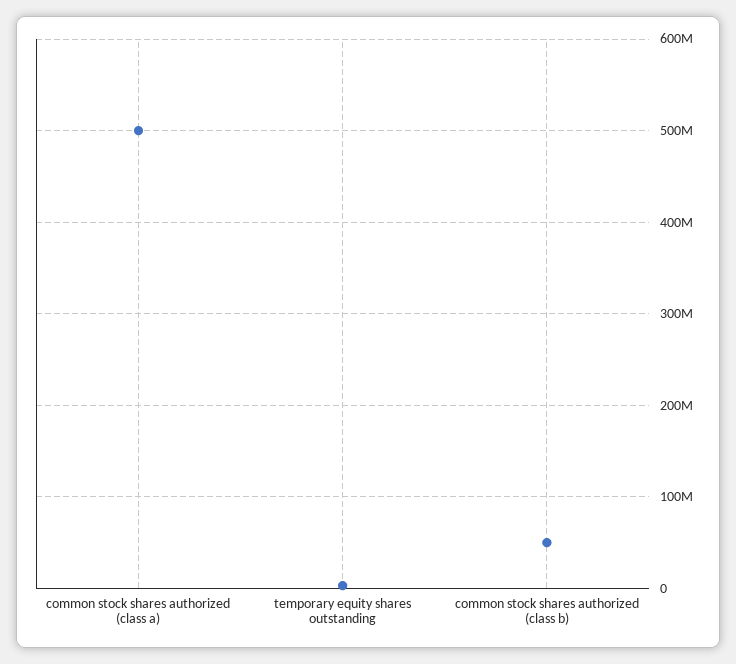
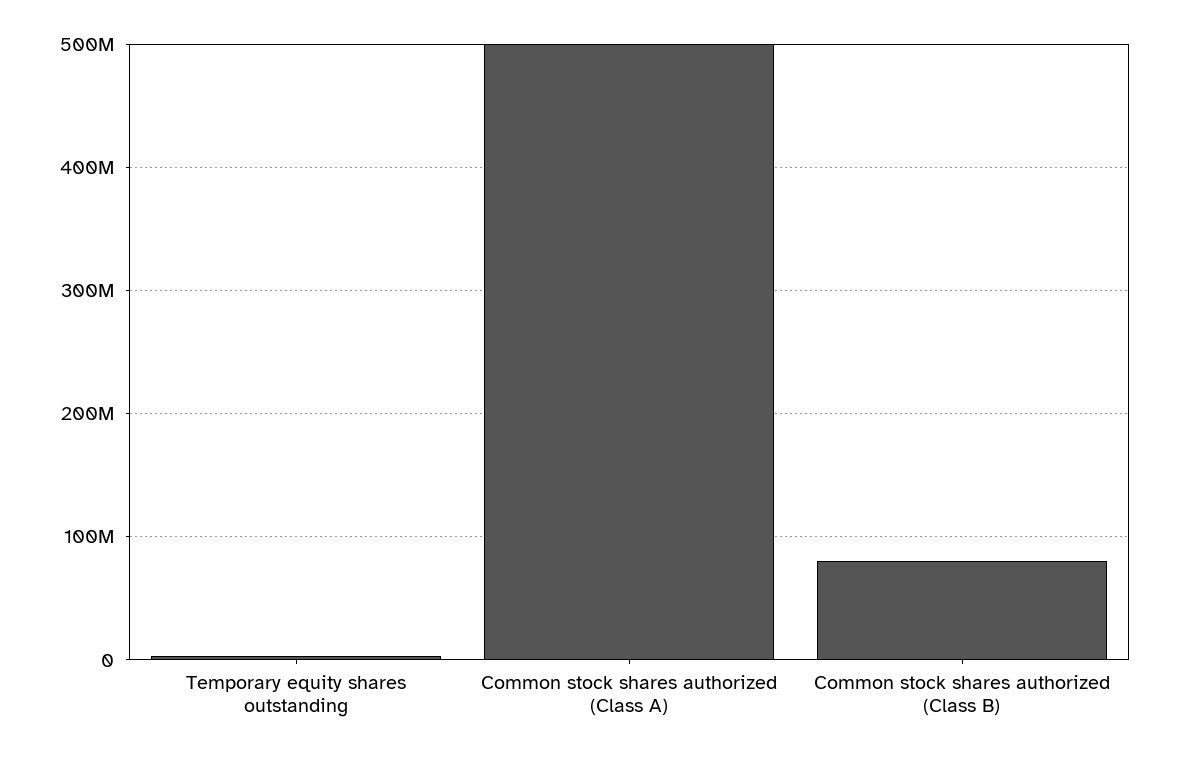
  {
    "common stock shares authorized (class a)": 500000000,
    "temporary equity shares outstanding": 0,
-   "common stock shares authorized (class b)": 50000000
+   "common stock shares authorized (class b)": 80000000
  }

